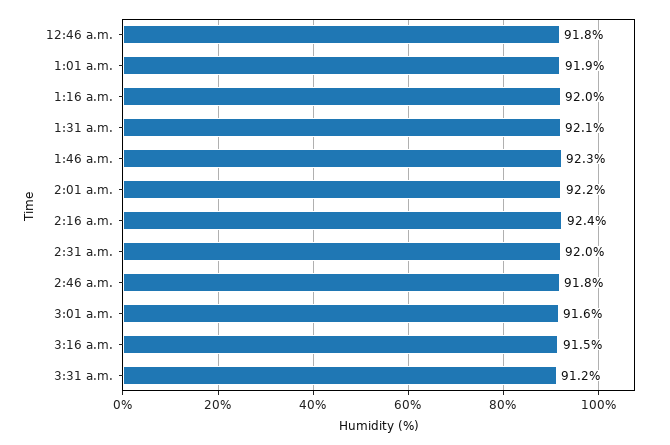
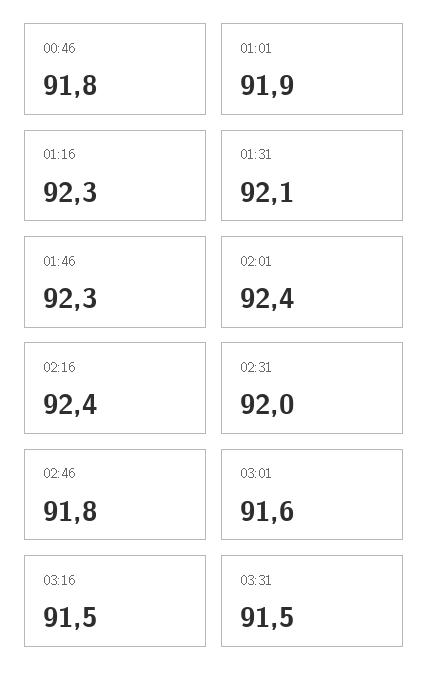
  {
    "12:46 a.m.": 91.8,
    "1:01 a.m.": 91.9,
-   "1:16 a.m.": 92,
+   "1:16 a.m.": 92.3,
    "1:31 a.m.": 92.1,
    "1:46 a.m.": 92.3,
-   "2:01 a.m.": 92.2,
+   "2:01 a.m.": 92.4,
    "2:16 a.m.": 92.4,
    "2:31 a.m.": 92,
    "2:46 a.m.": 91.8,
    "3:01 a.m.": 91.6,
    "3:16 a.m.": 91.5,
-   "3:31 a.m.": 91.2
+   "3:31 a.m.": 91.5
  }

